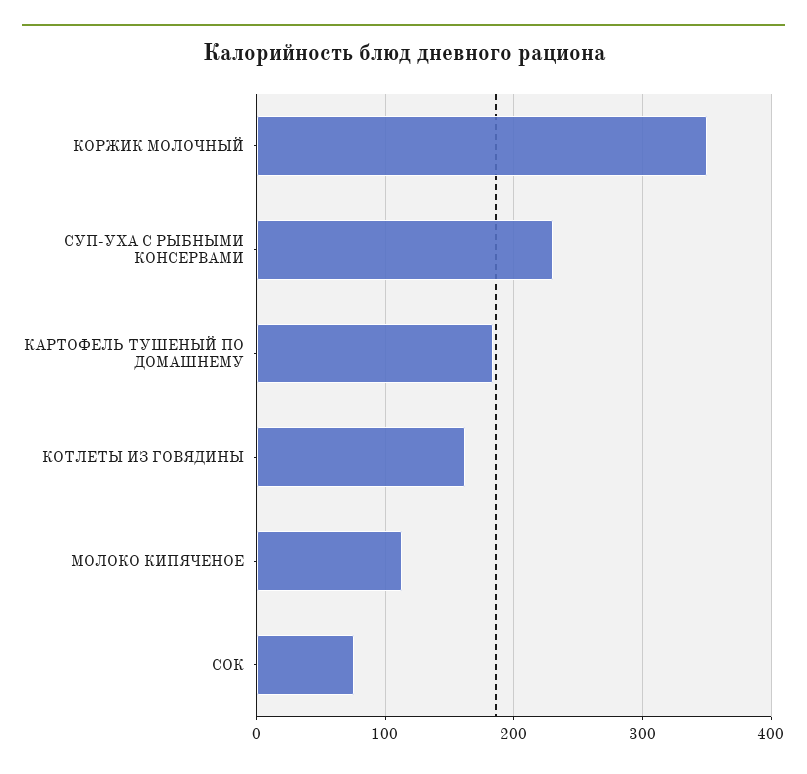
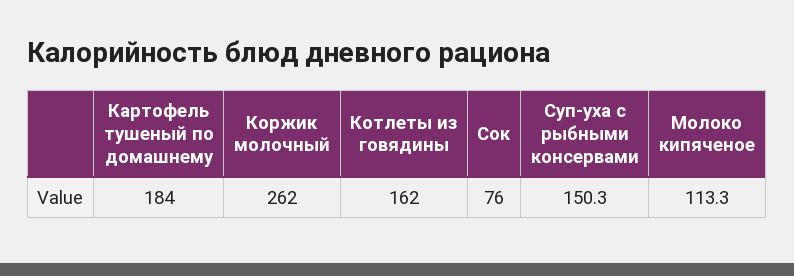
  {
-   "КОРЖИК МОЛОЧНЫЙ": 350,
+   "КОРЖИК МОЛОЧНЫЙ": 262,
-   "СУП-УХА С РЫБНЫМИ КОНСЕРВАМИ": 230,
+   "СУП-УХА С РЫБНЫМИ КОНСЕРВАМИ": 150.3,
    "КАРТОФЕЛЬ ТУШЕНЫЙ ПО ДОМАШНЕМУ": 184,
    "КОТЛЕТЫ ИЗ ГОВЯДИНЫ": 162,
    "МОЛОКО КИПЯЧЕНОЕ": 113.3,
    "СОК": 76
  }

